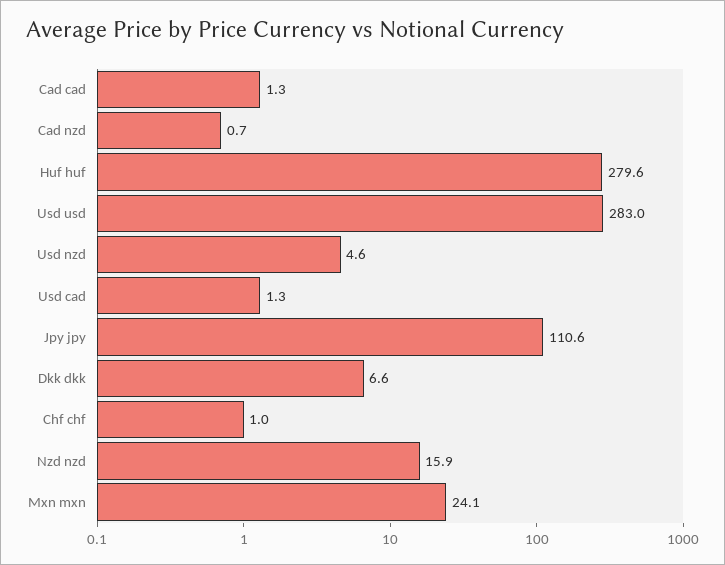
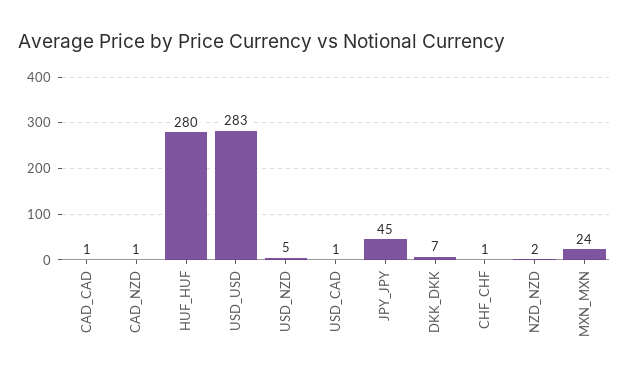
  {
    "Cad cad": 1.3,
    "Cad nzd": 0.7,
    "Huf huf": 279.6,
    "Usd usd": 283,
    "Usd nzd": 4.6,
    "Usd cad": 1.3,
-   "Jpy jpy": 110.6,
+   "Jpy jpy": 45,
    "Dkk dkk": 6.6,
    "Chf chf": 1,
-   "Nzd nzd": 15.9,
+   "Nzd nzd": 2,
    "Mxn mxn": 24.1
  }

